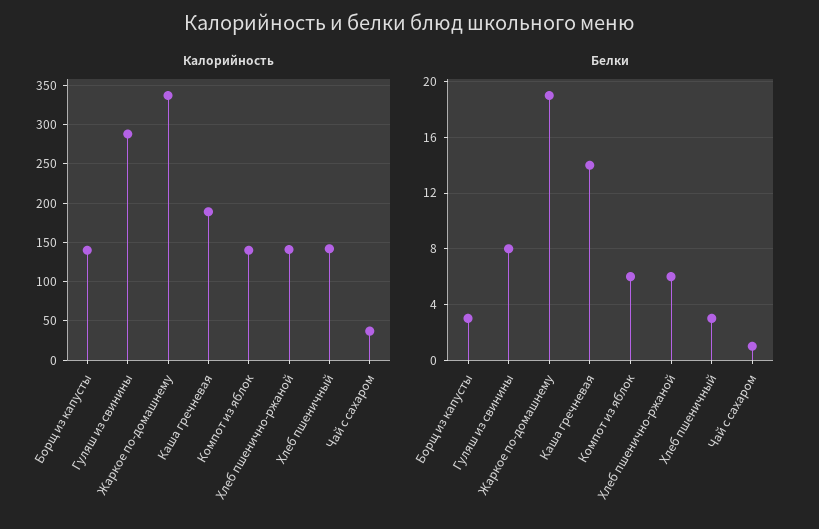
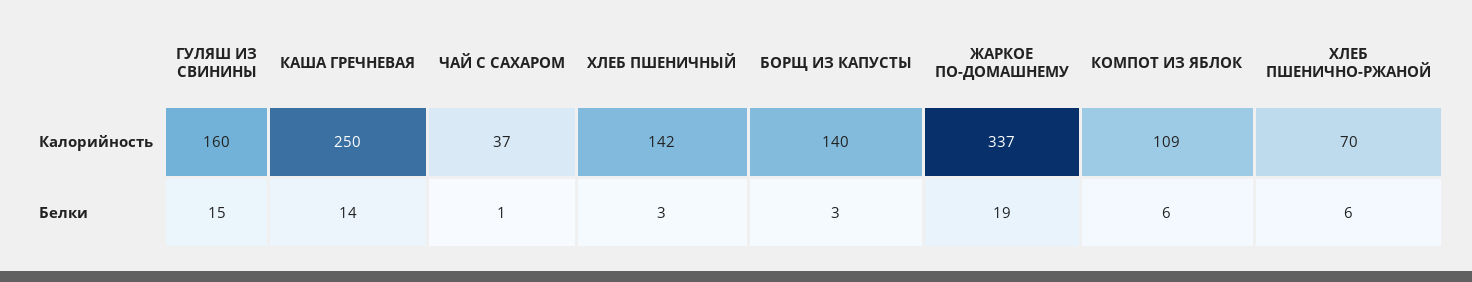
  {
    "Калорийность": {
      "Борщ из капусты": 140,
-     "Гуляш из свинины": 290,
+     "Гуляш из свинины": 160,
      "Жаркое по-домашнему": 337,
-     "Каша гречневая": 190,
+     "Каша гречневая": 250,
-     "Компот из яблок": 140,
+     "Компот из яблок": 109,
-     "Хлеб пшенично-ржаной": 140,
+     "Хлеб пшенично-ржаной": 70,
      "Хлеб пшеничный": 142,
      "Чай с сахаром": 37
    },
    "Белки": {
      "Борщ из капусты": 3,
-     "Гуляш из свинины": 8,
+     "Гуляш из свинины": 15,
      "Жаркое по-домашнему": 19,
      "Каша гречневая": 14,
      "Компот из яблок": 6,
      "Хлеб пшенично-ржаной": 6,
      "Хлеб пшеничный": 3,
      "Чай с сахаром": 1
    }
  }

